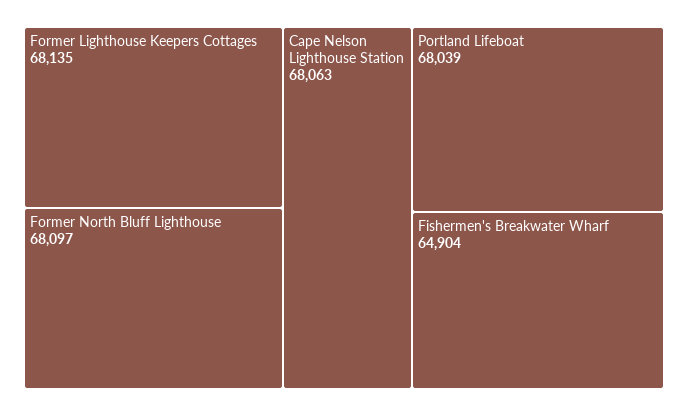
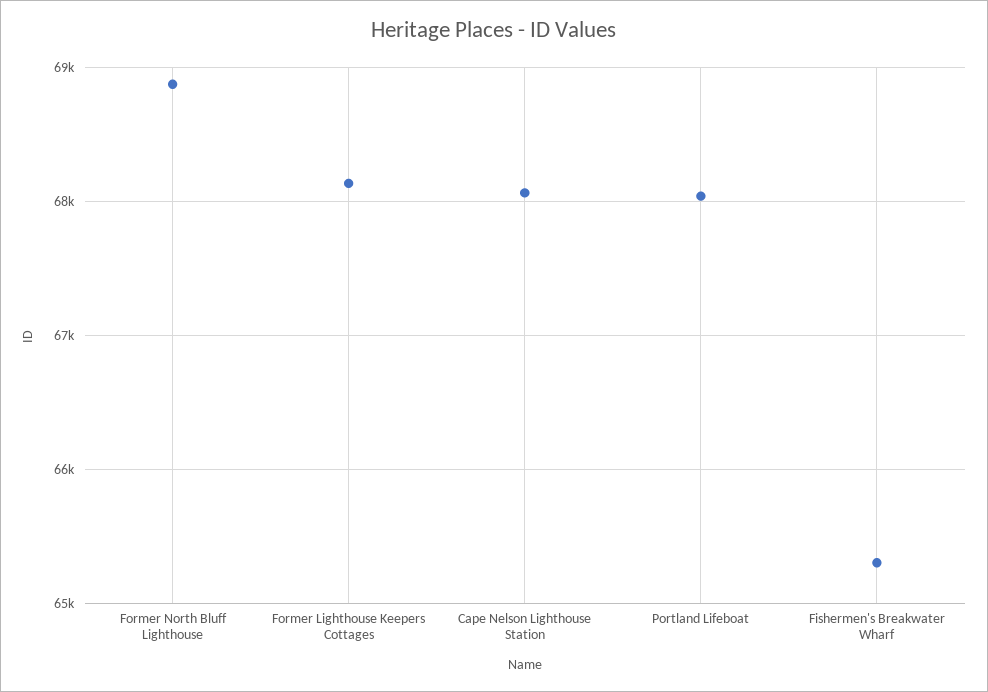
  {
    "Former Lighthouse Keepers Cottages": 68135,
-   "Former North Bluff Lighthouse": 68097,
+   "Former North Bluff Lighthouse": 68900,
    "Cape Nelson Lighthouse Station": 68063,
    "Portland Lifeboat": 68039,
-   "Fishermen's Breakwater Wharf": 64904
+   "Fishermen's Breakwater Wharf": 65300
  }

